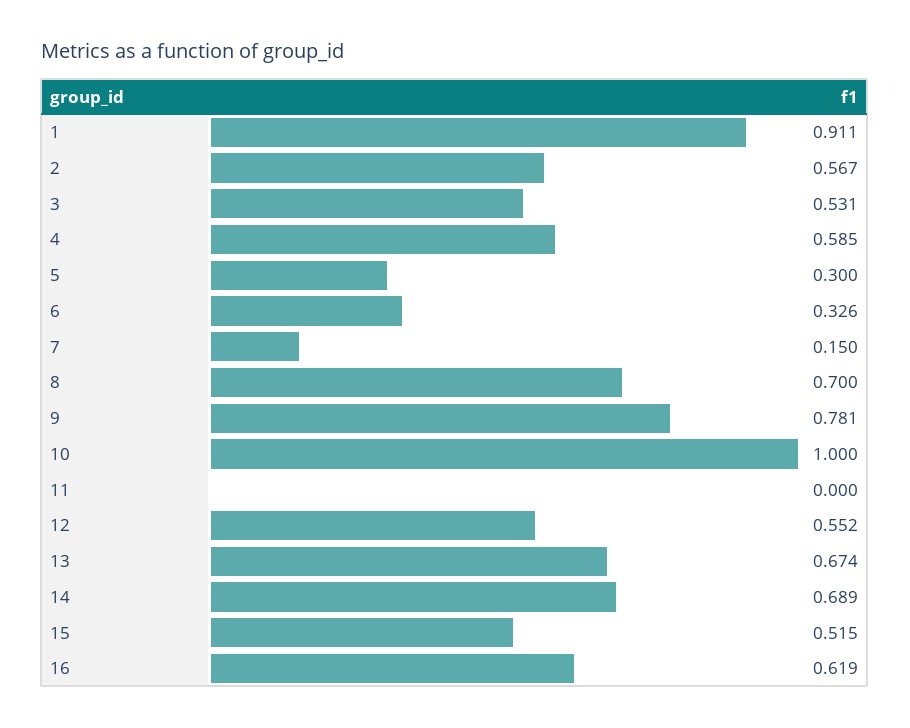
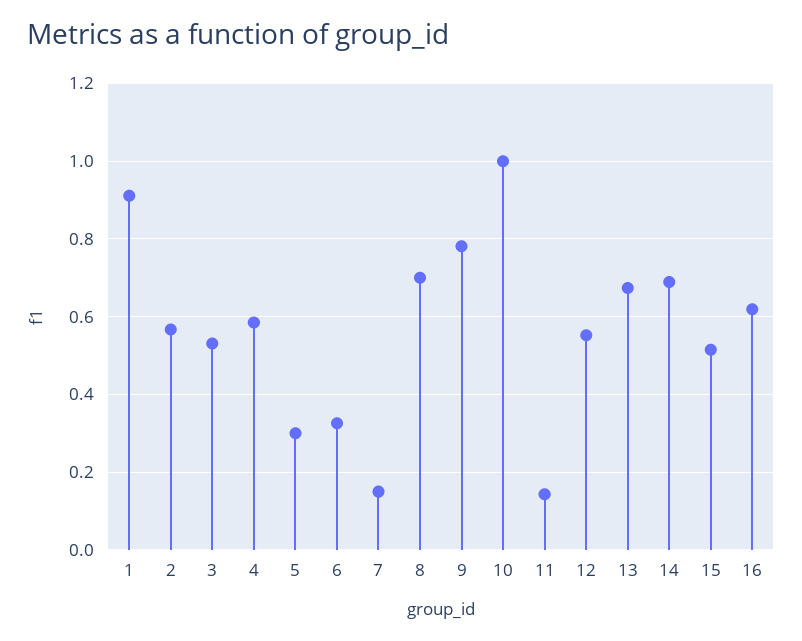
  {
    "1": 0.911,
    "2": 0.567,
    "3": 0.531,
    "4": 0.585,
    "5": 0.3,
    "6": 0.326,
    "7": 0.15,
    "8": 0.7,
    "9": 0.781,
    "10": 1,
-   "11": 0,
+   "11": 0.14,
    "12": 0.552,
    "13": 0.674,
    "14": 0.689,
    "15": 0.515,
    "16": 0.619
  }

